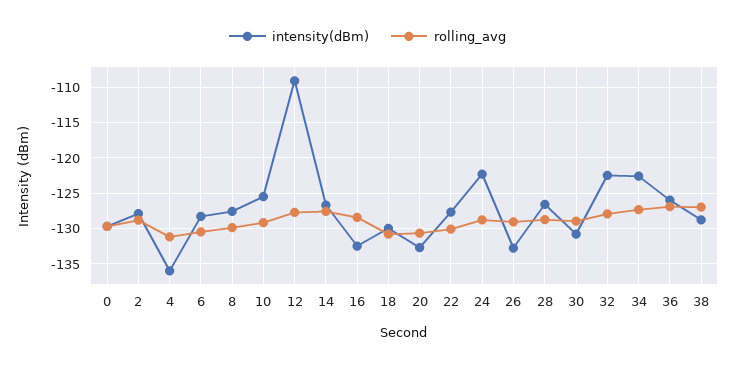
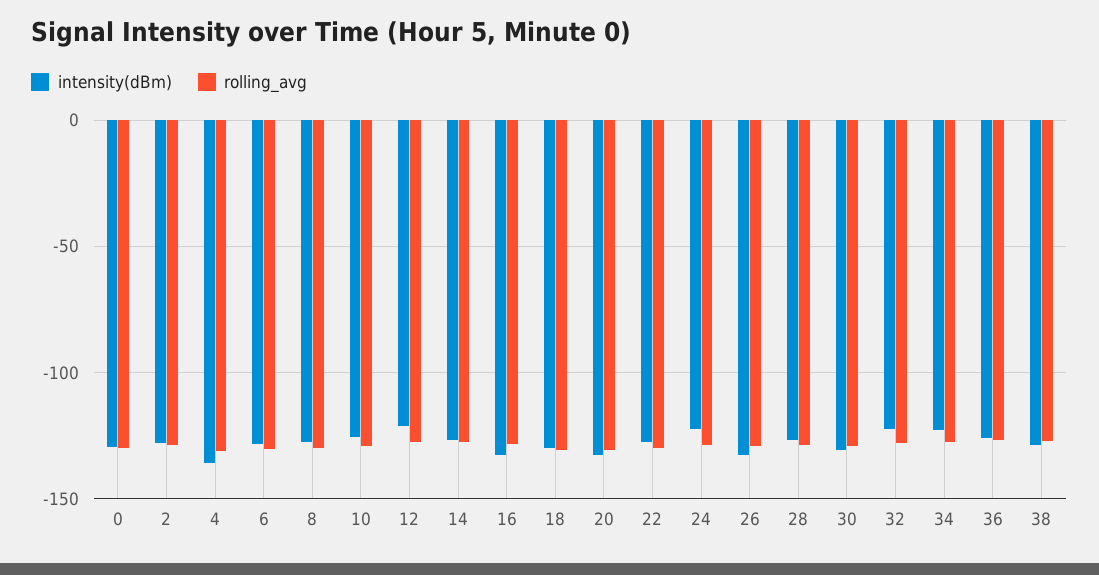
  {
    "intensity(dBm)": {
      "0": -130,
      "2": -128,
      "4": -136,
      "6": -128,
      "8": -128,
      "10": -126,
-     "12": -109,
+     "12": -120,
      "14": -127,
      "16": -133,
      "18": -130,
      "20": -133,
      "22": -128,
      "24": -122,
      "26": -133,
      "28": -127,
      "30": -131,
      "32": -123,
      "34": -123,
      "36": -126,
      "38": -129
    },
    "rolling_avg": {
      "0": -130,
      "2": -129,
      "4": -131,
      "6": -130,
      "8": -130,
      "10": -129,
      "12": -128,
      "14": -128,
      "16": -128,
      "18": -131,
      "20": -131,
      "22": -130,
      "24": -129,
      "26": -129,
      "28": -129,
      "30": -129,
      "32": -128,
      "34": -127,
      "36": -127,
      "38": -127
    }
  }

